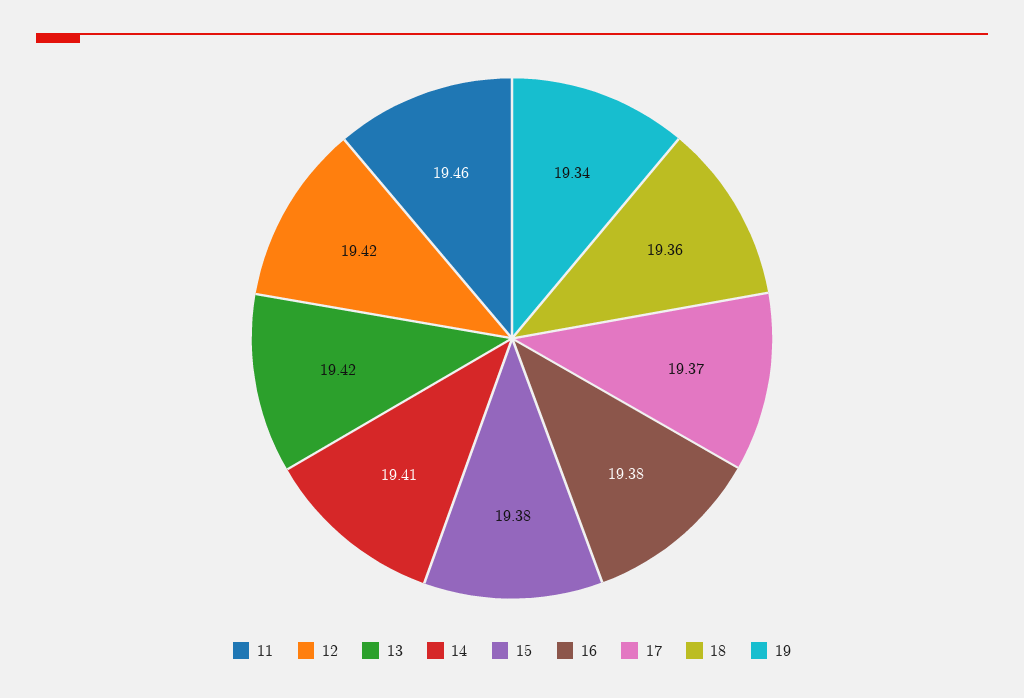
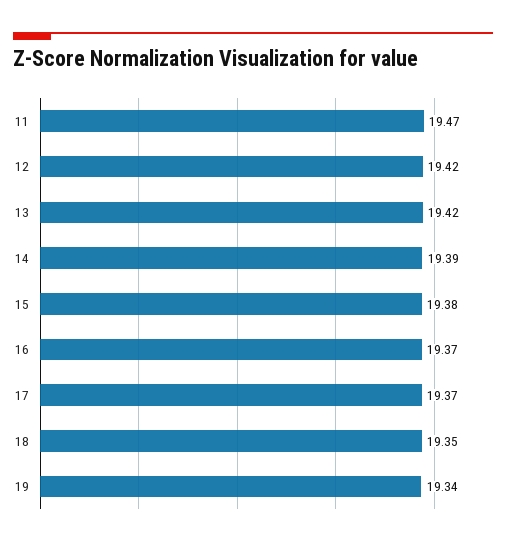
  {
-   "11": 19.46,
+   "11": 19.47,
    "12": 19.42,
    "13": 19.42,
-   "14": 19.41,
+   "14": 19.39,
    "15": 19.38,
-   "16": 19.38,
+   "16": 19.37,
    "17": 19.37,
-   "18": 19.36,
+   "18": 19.35,
    "19": 19.34
  }

